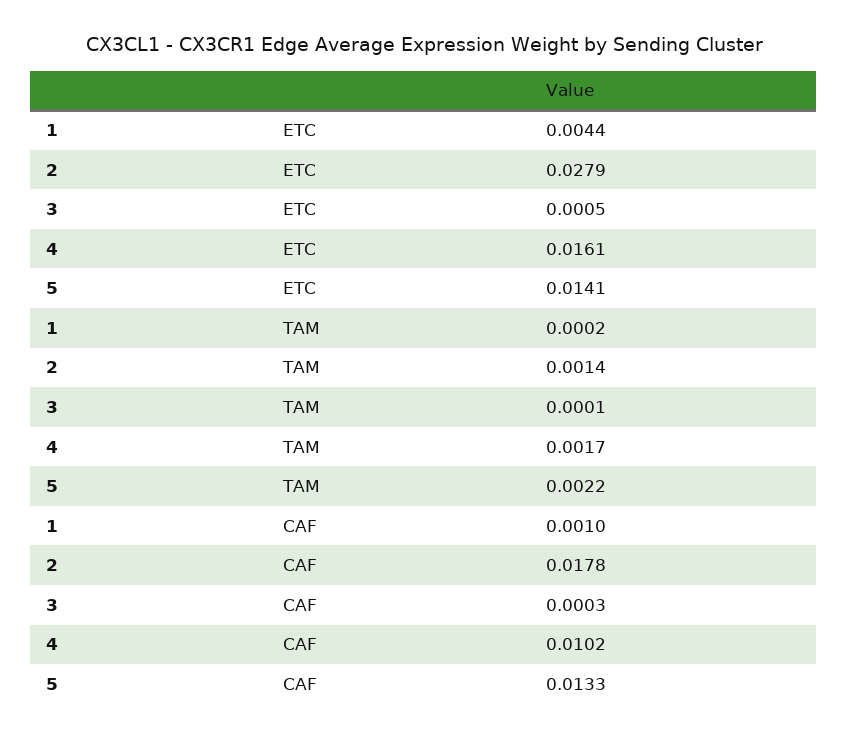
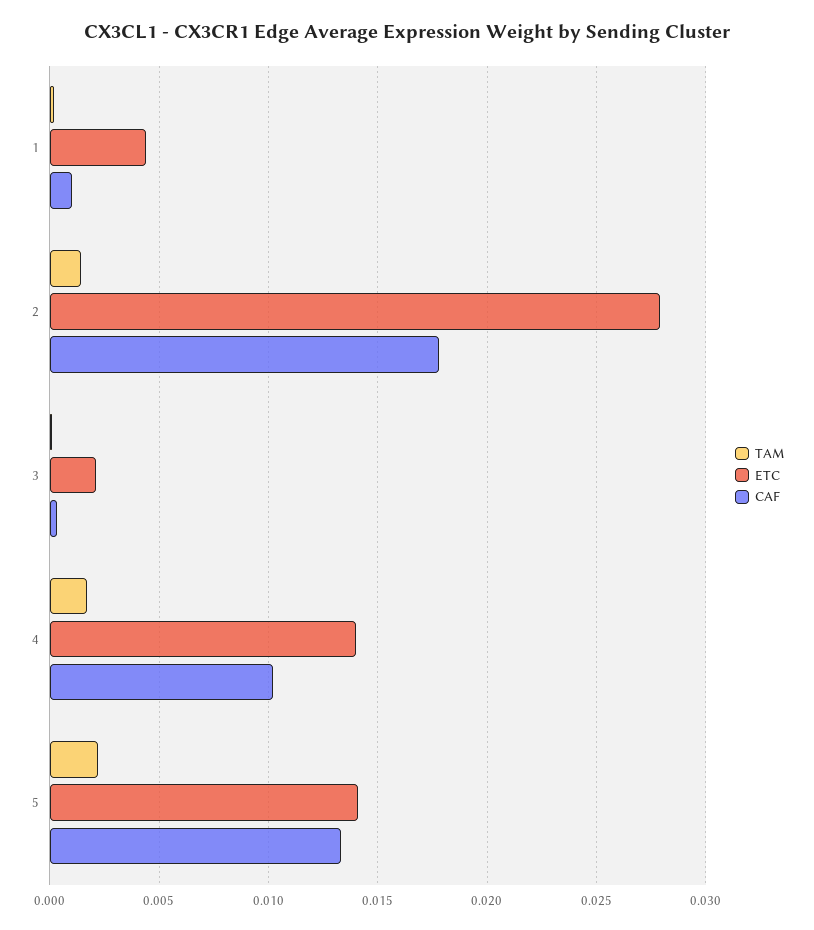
  {
    "ETC": {
      "1": 0.0044,
      "2": 0.0279,
-     "3": 0.0005,
+     "3": 0.002,
-     "4": 0.0161,
+     "4": 0.014,
      "5": 0.0141
    },
    "TAM": {
      "1": 0.0002,
      "2": 0.0014,
      "3": 0.0001,
      "4": 0.0017,
      "5": 0.0022
    },
    "CAF": {
      "1": 0.001,
      "2": 0.0178,
      "3": 0.0003,
      "4": 0.0102,
      "5": 0.0133
    }
  }

